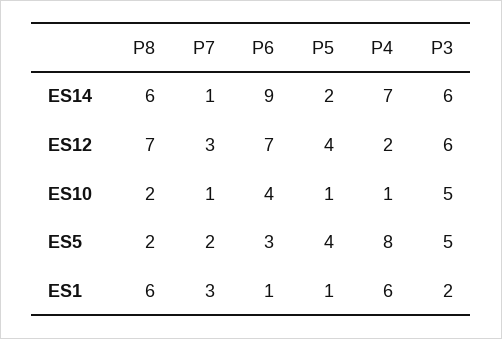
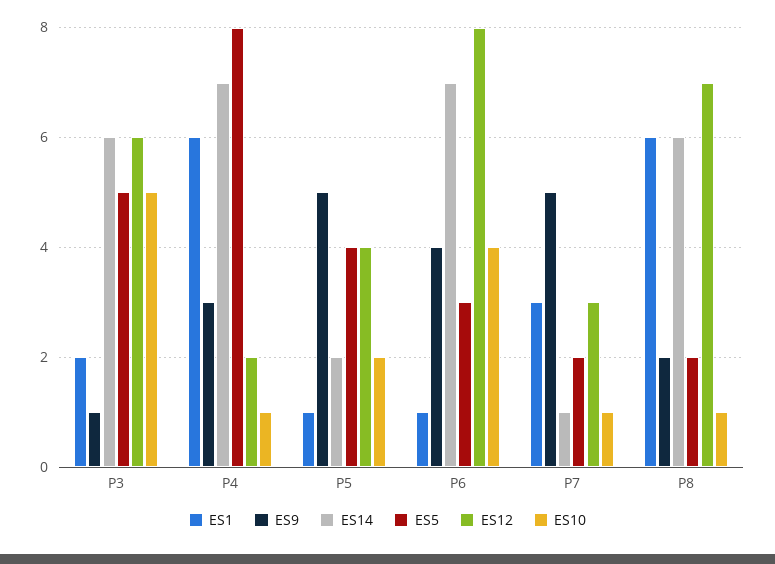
  {
    "ES14": {
      "P8": 6,
      "P7": 1,
-     "P6": 9,
+     "P6": 7,
      "P5": 2,
      "P4": 7,
      "P3": 6
    },
    "ES12": {
      "P8": 7,
      "P7": 3,
-     "P6": 7,
+     "P6": 8,
      "P5": 4,
      "P4": 2,
      "P3": 6
    },
    "ES10": {
-     "P8": 2,
+     "P8": 1,
      "P7": 1,
      "P6": 4,
-     "P5": 1,
+     "P5": 2,
      "P4": 1,
      "P3": 5
    },
    "ES5": {
      "P8": 2,
      "P7": 2,
      "P6": 3,
      "P5": 4,
      "P4": 8,
      "P3": 5
    },
    "ES1": {
      "P8": 6,
      "P7": 3,
      "P6": 1,
      "P5": 1,
      "P4": 6,
      "P3": 2
-   }
+   },
+   "ES9": {
+     "P3": 1,
+     "P4": 3,
+     "P5": 5,
+     "P6": 4,
+     "P7": 5,
+     "P8": 2
+   }
  }

